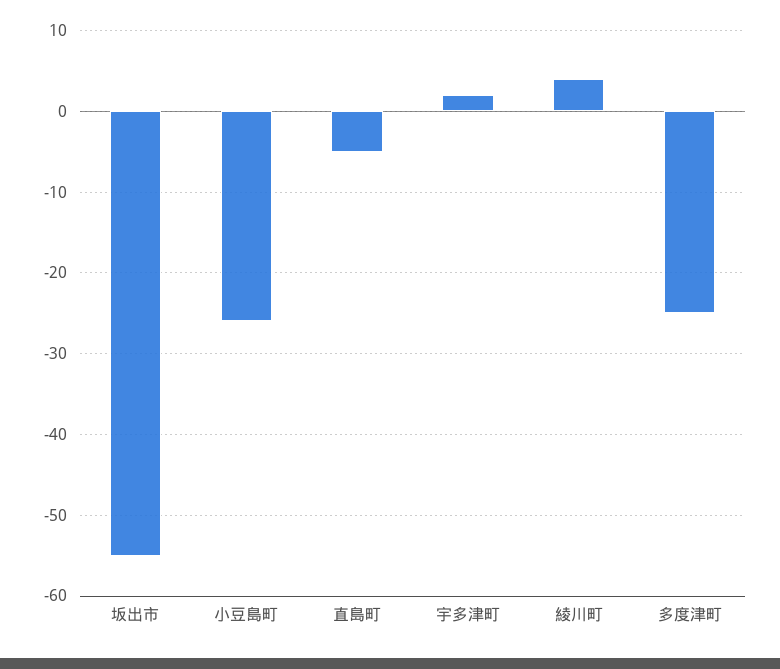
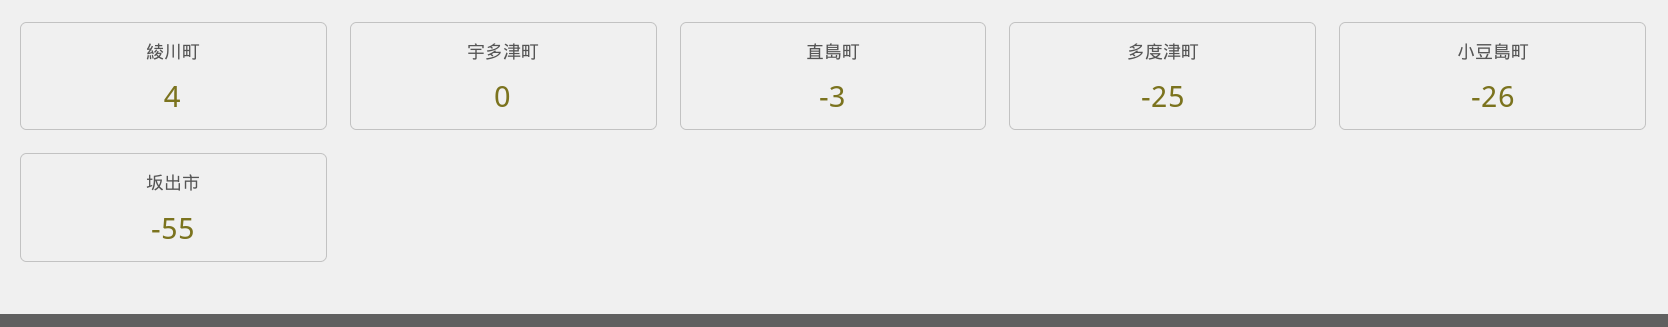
  {
    "坂出市": -55,
    "小豆島町": -26,
-   "直島町": -5,
+   "直島町": -3,
-   "宇多津町": 2,
+   "宇多津町": 0,
    "綾川町": 4,
    "多度津町": -25
  }

